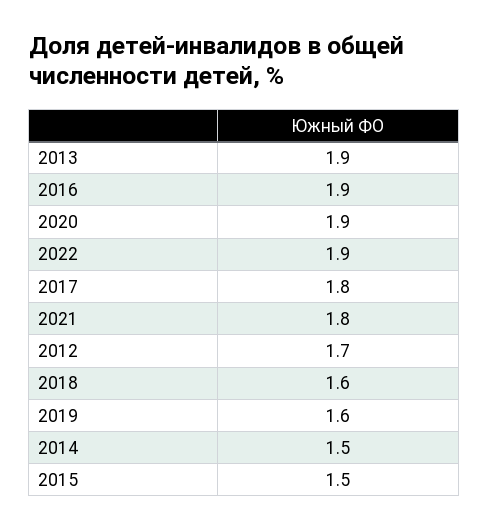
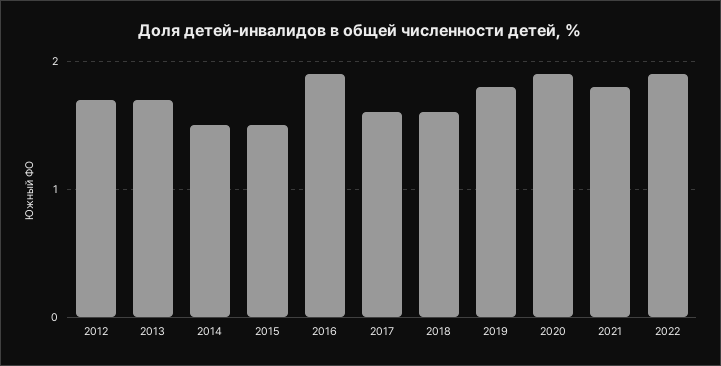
  {
-   "2013": 1.9,
+   "2013": 1.7,
    "2016": 1.9,
    "2020": 1.9,
    "2022": 1.9,
-   "2017": 1.8,
+   "2017": 1.6,
    "2021": 1.8,
    "2012": 1.7,
    "2018": 1.6,
-   "2019": 1.6,
+   "2019": 1.8,
    "2014": 1.5,
    "2015": 1.5
  }

